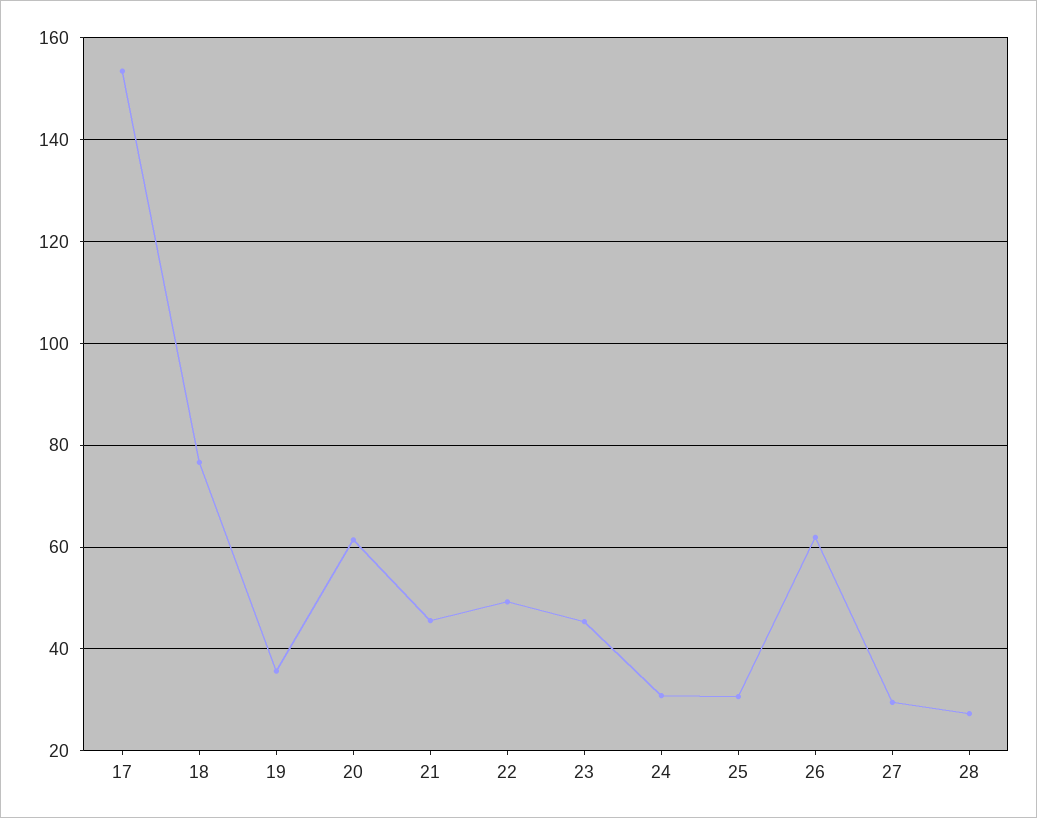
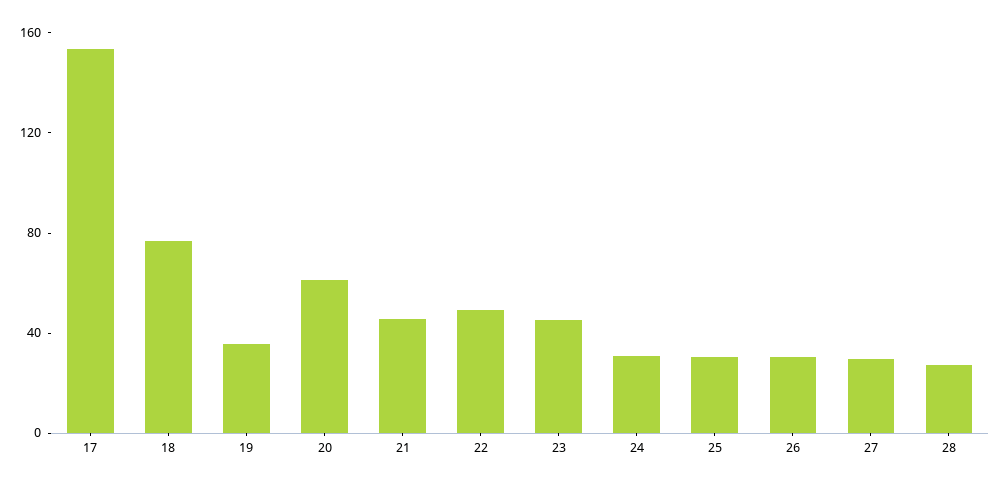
  {
    "17": 154,
    "18": 76,
    "19": 36,
    "20": 62,
    "21": 46,
    "22": 50,
    "23": 46,
    "24": 30,
    "25": 30,
-   "26": 62,
+   "26": 30,
    "27": 30,
    "28": 28
  }

